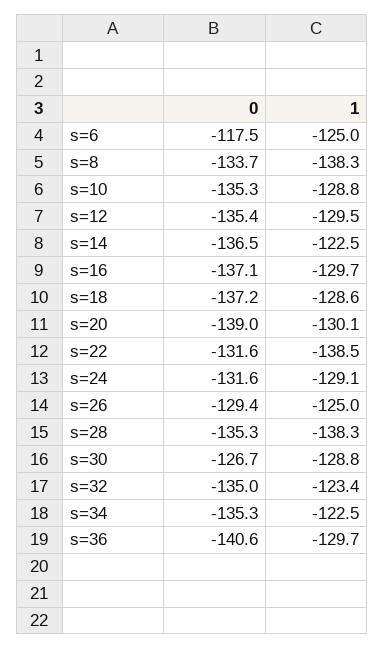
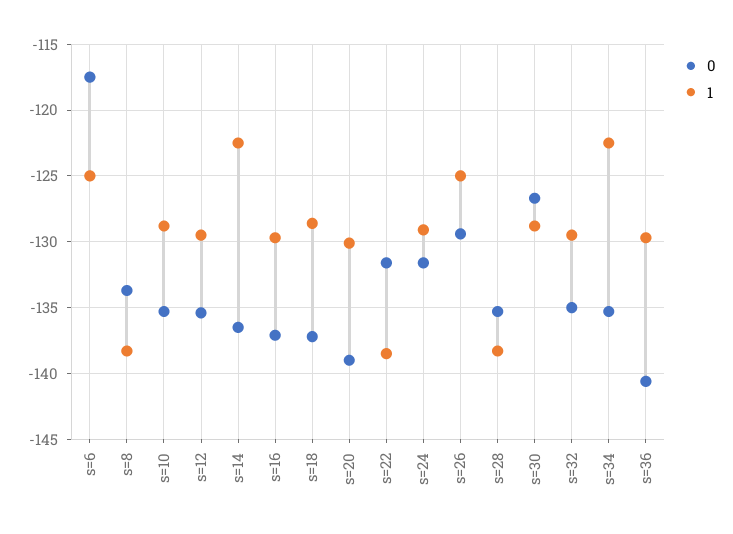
  {
    "0": {
      "s=6": -117.5,
      "s=8": -133.7,
      "s=10": -135.3,
      "s=12": -135.4,
      "s=14": -136.5,
      "s=16": -137.1,
      "s=18": -137.2,
      "s=20": -139,
      "s=22": -131.6,
      "s=24": -131.6,
      "s=26": -129.4,
      "s=28": -135.3,
      "s=30": -126.7,
      "s=32": -135,
      "s=34": -135.3,
      "s=36": -140.6
    },
    "1": {
      "s=6": -125,
      "s=8": -138.3,
      "s=10": -128.8,
      "s=12": -129.5,
      "s=14": -122.5,
      "s=16": -129.7,
      "s=18": -128.6,
      "s=20": -130.1,
      "s=22": -138.5,
      "s=24": -129.1,
      "s=26": -125,
      "s=28": -138.3,
      "s=30": -128.8,
-     "s=32": -123.4,
+     "s=32": -129.5,
      "s=34": -122.5,
      "s=36": -129.7
    }
  }

